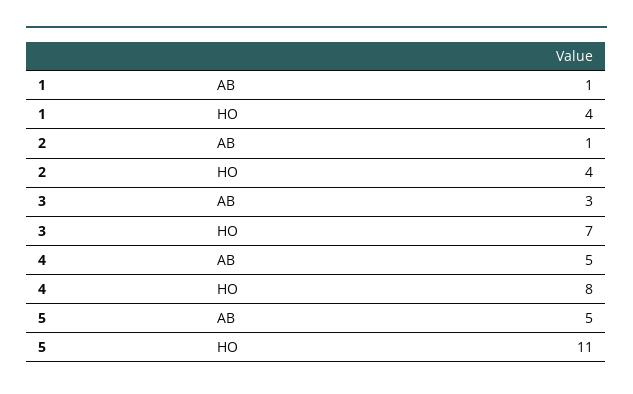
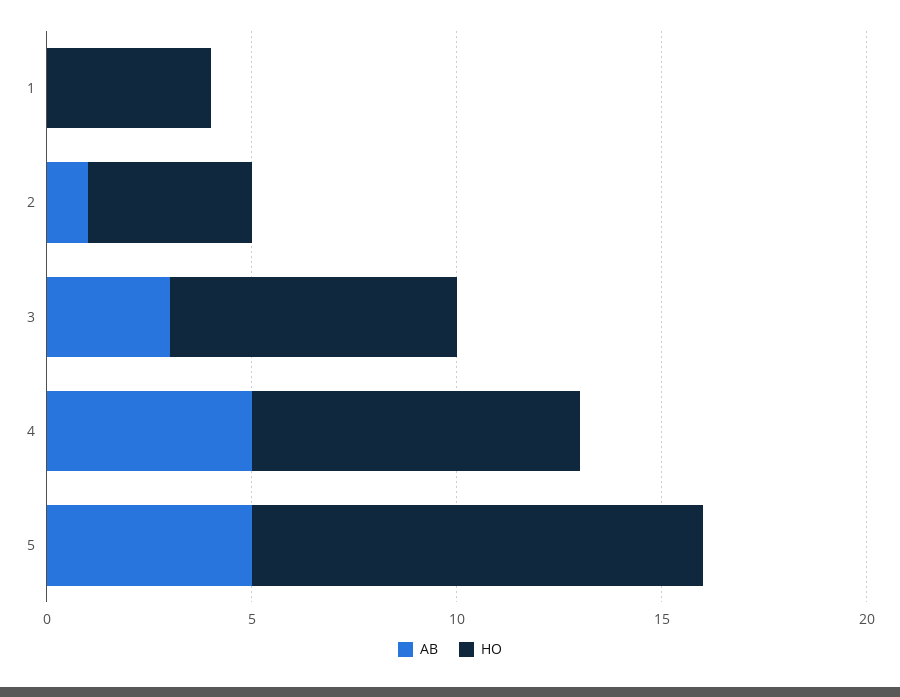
  {
    "AB": {
-     "1": 1,
+     "1": 0,
      "2": 1,
      "3": 3,
      "4": 5,
      "5": 5
    },
    "HO": {
      "1": 4,
      "2": 4,
      "3": 7,
      "4": 8,
      "5": 11
    }
  }

